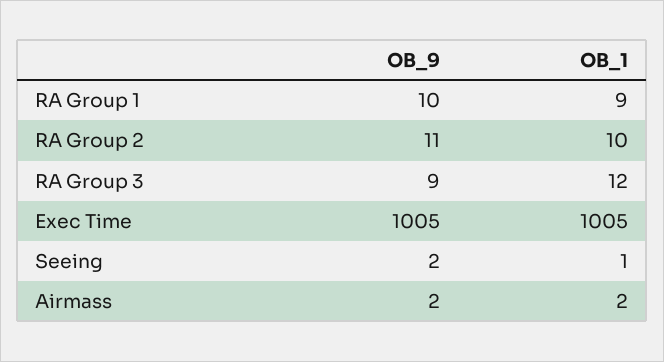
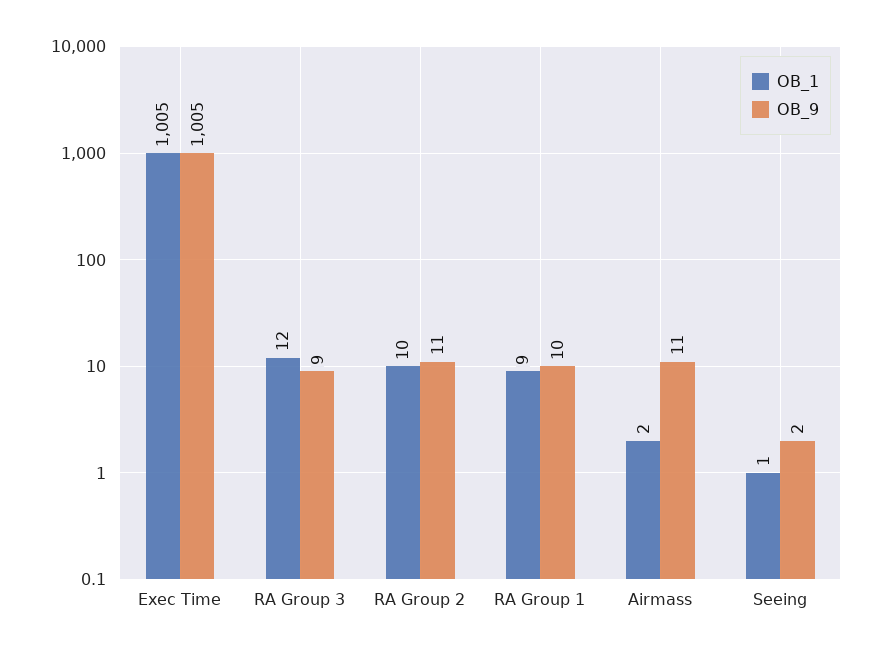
  {
    "OB_9": {
      "RA Group 1": 10,
      "RA Group 2": 11,
      "RA Group 3": 9,
      "Exec Time": 1005,
      "Seeing": 2,
-     "Airmass": 2
+     "Airmass": 11
    },
    "OB_1": {
      "RA Group 1": 9,
      "RA Group 2": 10,
      "RA Group 3": 12,
      "Exec Time": 1005,
      "Seeing": 1,
      "Airmass": 2
    }
  }

